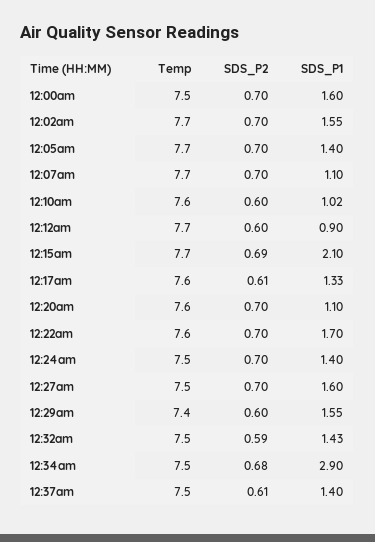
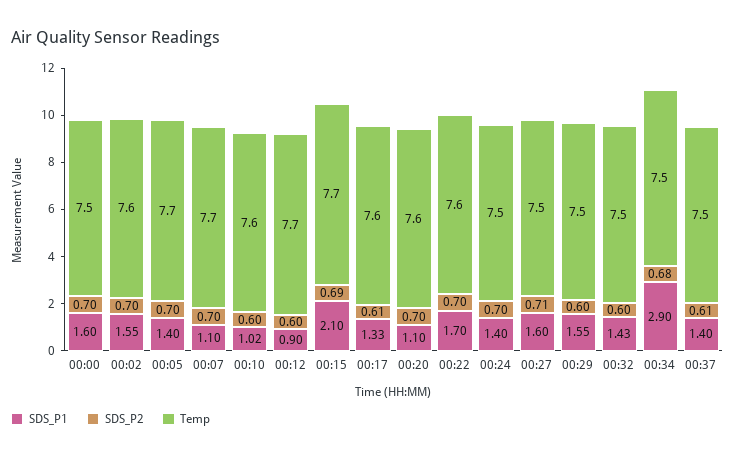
  {
    "Temp": {
      "12:00am": 7.5,
-     "12:02am": 7.7,
+     "12:02am": 7.6,
      "12:05am": 7.7,
      "12:07am": 7.7,
      "12:10am": 7.6,
      "12:12am": 7.7,
      "12:15am": 7.7,
      "12:17am": 7.6,
      "12:20am": 7.6,
      "12:22am": 7.6,
      "12:24am": 7.5,
      "12:27am": 7.5,
-     "12:29am": 7.4,
+     "12:29am": 7.5,
      "12:32am": 7.5,
      "12:34am": 7.5,
      "12:37am": 7.5
    },
    "SDS_P2": {
      "12:00am": 0.7,
      "12:02am": 0.7,
      "12:05am": 0.7,
      "12:07am": 0.7,
      "12:10am": 0.6,
      "12:12am": 0.6,
      "12:15am": 0.69,
      "12:17am": 0.61,
      "12:20am": 0.7,
      "12:22am": 0.7,
      "12:24am": 0.7,
-     "12:27am": 0.7,
+     "12:27am": 0.71,
      "12:29am": 0.6,
-     "12:32am": 0.59,
+     "12:32am": 0.6,
      "12:34am": 0.68,
      "12:37am": 0.61
    },
    "SDS_P1": {
      "12:00am": 1.6,
      "12:02am": 1.55,
      "12:05am": 1.4,
      "12:07am": 1.1,
      "12:10am": 1.02,
      "12:12am": 0.9,
      "12:15am": 2.1,
      "12:17am": 1.33,
      "12:20am": 1.1,
      "12:22am": 1.7,
      "12:24am": 1.4,
      "12:27am": 1.6,
      "12:29am": 1.55,
      "12:32am": 1.43,
      "12:34am": 2.9,
      "12:37am": 1.4
    }
  }

